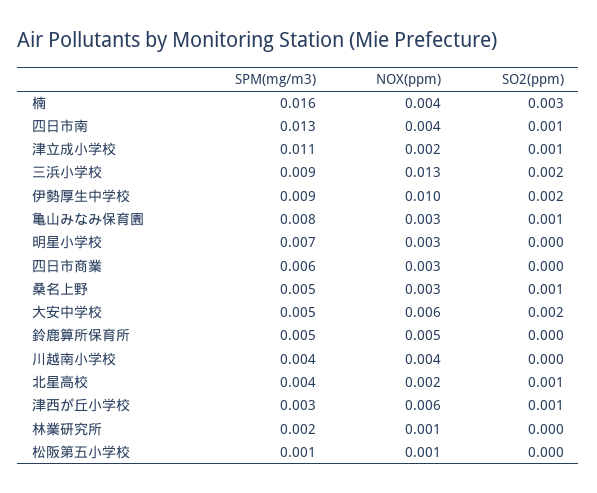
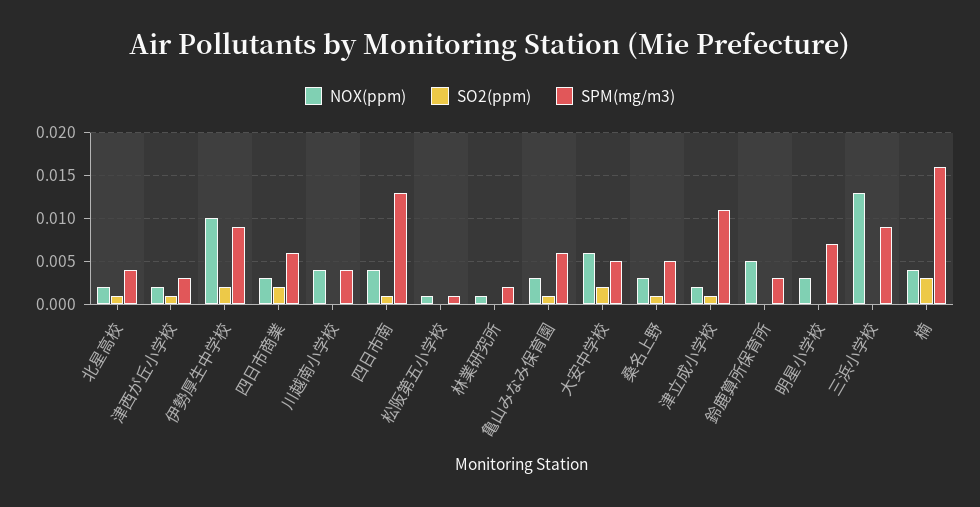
  {
    "SPM(mg/m3)": {
      "楠": 0.016,
      "四日市南": 0.013,
      "津立成小学校": 0.011,
      "三浜小学校": 0.009,
      "伊勢厚生中学校": 0.009,
-     "亀山みなみ保育園": 0.008,
+     "亀山みなみ保育園": 0.006,
      "明星小学校": 0.007,
      "四日市商業": 0.006,
      "桑名上野": 0.005,
      "大安中学校": 0.005,
-     "鈴鹿算所保育所": 0.005,
+     "鈴鹿算所保育所": 0.003,
      "川越南小学校": 0.004,
      "北星高校": 0.004,
      "津西が丘小学校": 0.003,
      "林業研究所": 0.002,
      "松阪第五小学校": 0.001
    },
    "NOX(ppm)": {
      "楠": 0.004,
      "四日市南": 0.004,
      "津立成小学校": 0.002,
      "三浜小学校": 0.013,
      "伊勢厚生中学校": 0.01,
      "亀山みなみ保育園": 0.003,
      "明星小学校": 0.003,
      "四日市商業": 0.003,
      "桑名上野": 0.003,
      "大安中学校": 0.006,
      "鈴鹿算所保育所": 0.005,
      "川越南小学校": 0.004,
      "北星高校": 0.002,
-     "津西が丘小学校": 0.006,
+     "津西が丘小学校": 0.002,
      "林業研究所": 0.001,
      "松阪第五小学校": 0.001
    },
    "SO2(ppm)": {
      "楠": 0.003,
      "四日市南": 0.001,
      "津立成小学校": 0.001,
-     "三浜小学校": 0.002,
+     "三浜小学校": 0,
      "伊勢厚生中学校": 0.002,
      "亀山みなみ保育園": 0.001,
      "明星小学校": 0,
-     "四日市商業": 0,
+     "四日市商業": 0.002,
      "桑名上野": 0.001,
      "大安中学校": 0.002,
      "鈴鹿算所保育所": 0,
      "川越南小学校": 0,
      "北星高校": 0.001,
      "津西が丘小学校": 0.001,
      "林業研究所": 0,
      "松阪第五小学校": 0
    }
  }

